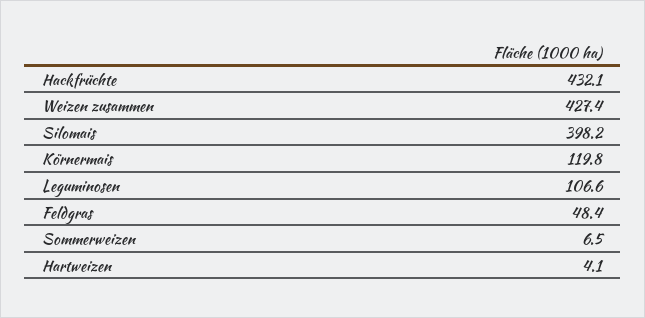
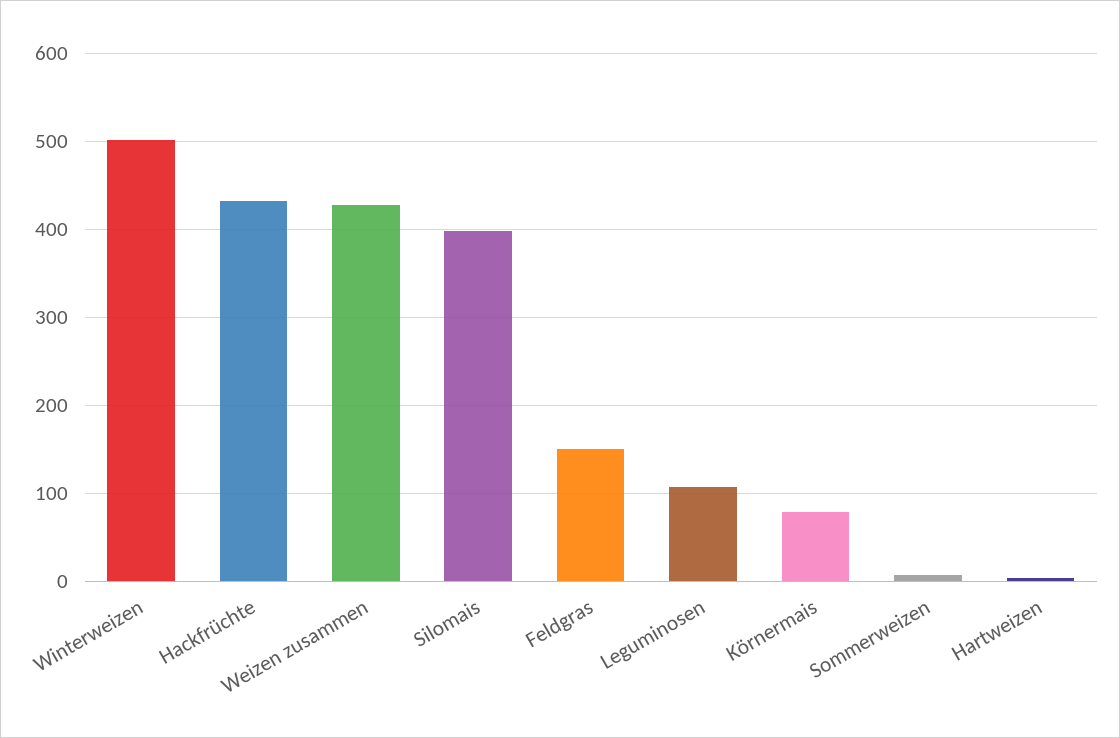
  {
    "Hackfrüchte": 432.1,
    "Weizen zusammen": 427.4,
    "Silomais": 398.2,
-   "Körnermais": 119.8,
+   "Körnermais": 80,
    "Leguminosen": 106.6,
-   "Feldgras": 48.4,
+   "Feldgras": 150,
    "Sommerweizen": 6.5,
-   "Hartweizen": 4.1
+   "Hartweizen": 4.1,
+   "Winterweizen": 500
  }

